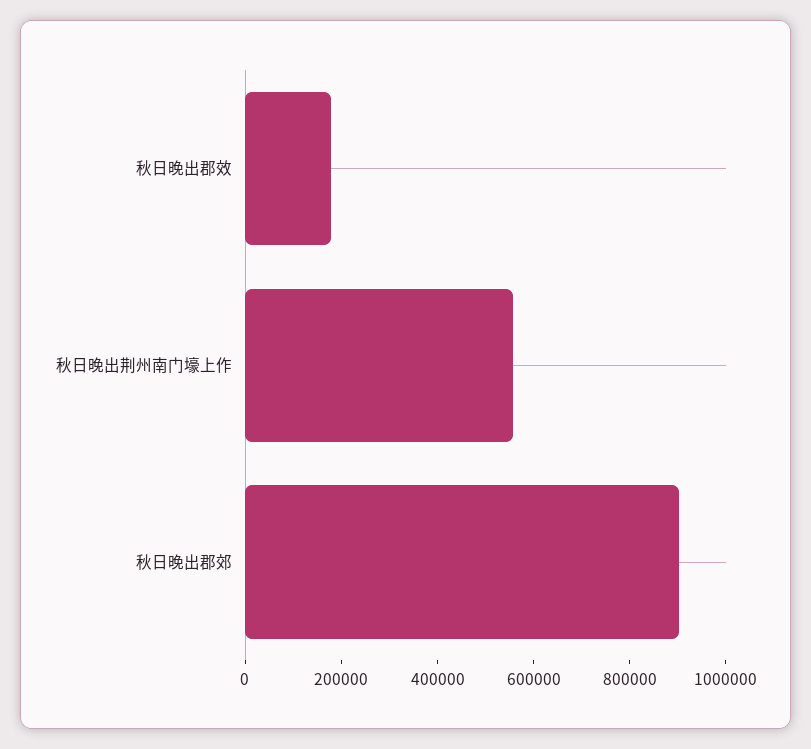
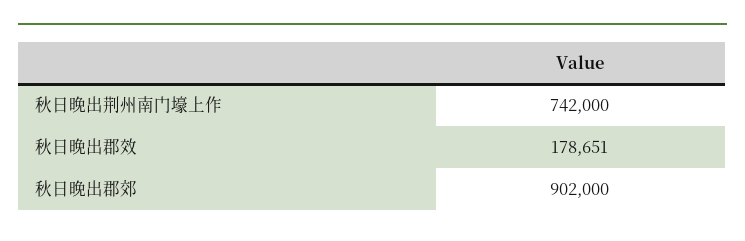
  {
    "秋日晚出郡效": 178651,
-   "秋日晚出荆州南门壕上作": 550000,
+   "秋日晚出荆州南门壕上作": 742000,
    "秋日晚出郡郊": 902000
  }

